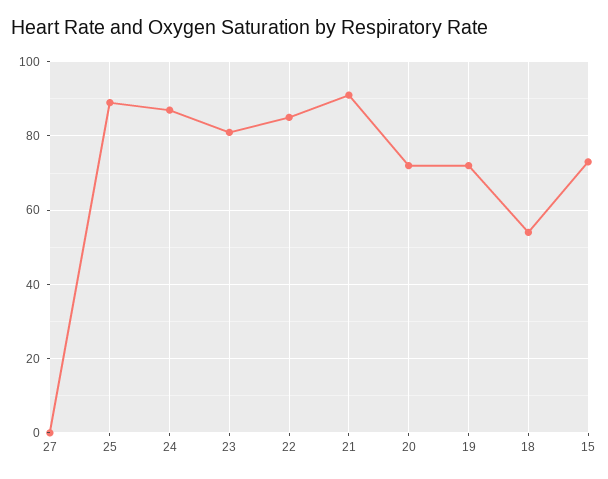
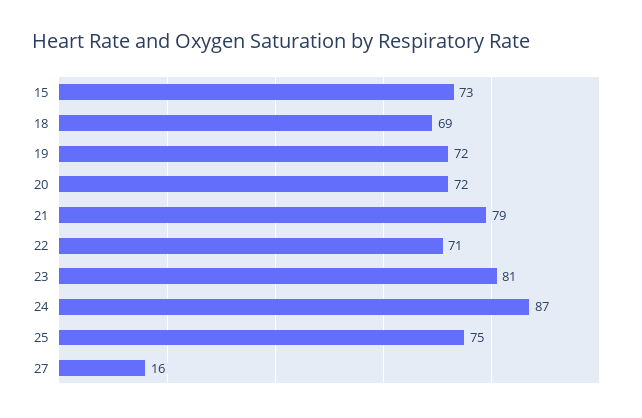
  {
-   "27": 0,
+   "27": 16,
-   "25": 90,
+   "25": 75,
    "24": 87,
    "23": 81,
-   "22": 85,
+   "22": 71,
-   "21": 90,
+   "21": 79,
    "20": 72,
    "19": 72,
-   "18": 55,
+   "18": 69,
    "15": 73
  }

